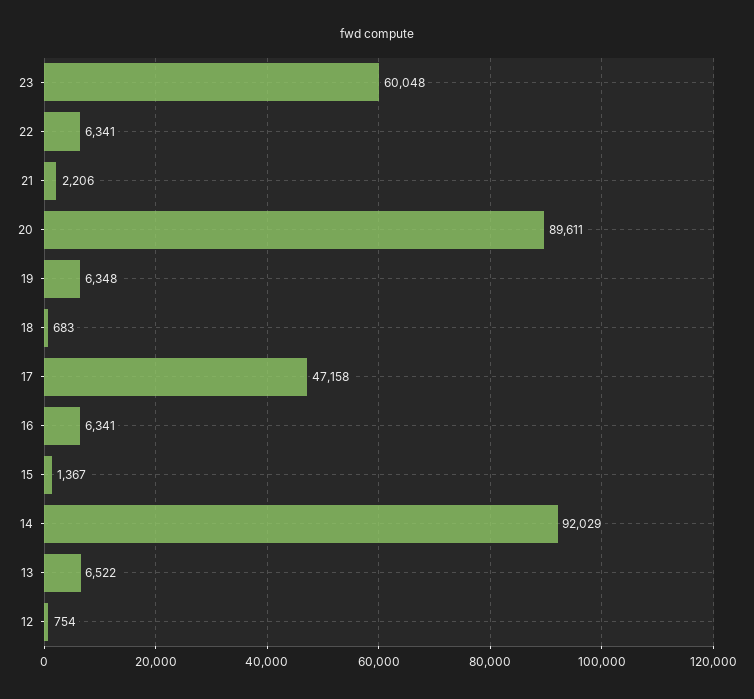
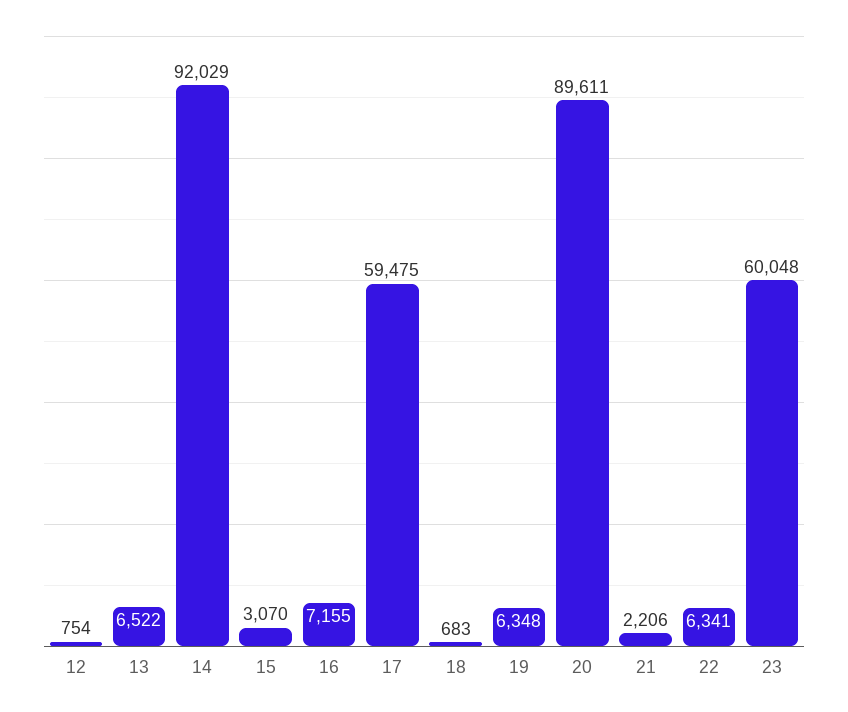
  {
    "23": 60048,
    "22": 6341,
    "21": 2206,
    "20": 89611,
    "19": 6348,
    "18": 683,
-   "17": 47158,
+   "17": 59475,
-   "16": 6341,
+   "16": 7155,
-   "15": 1367,
+   "15": 3070,
    "14": 92029,
    "13": 6522,
    "12": 754
  }

